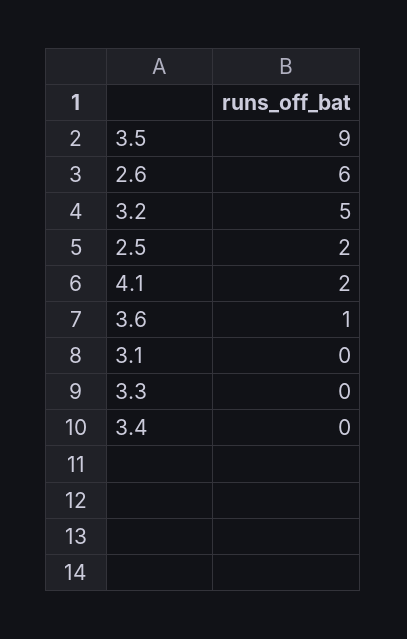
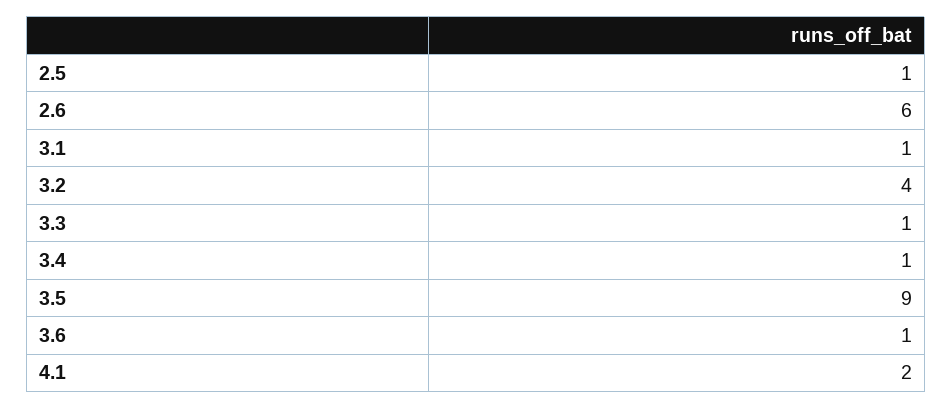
  {
    "3.5": 9,
    "2.6": 6,
-   "3.2": 5,
+   "3.2": 4,
-   "2.5": 2,
+   "2.5": 1,
    "4.1": 2,
    "3.6": 1,
-   "3.1": 0,
+   "3.1": 1,
-   "3.3": 0,
+   "3.3": 1,
-   "3.4": 0
+   "3.4": 1
  }

